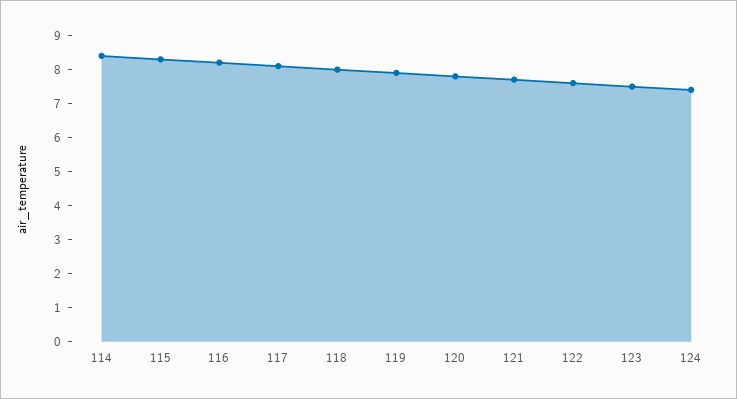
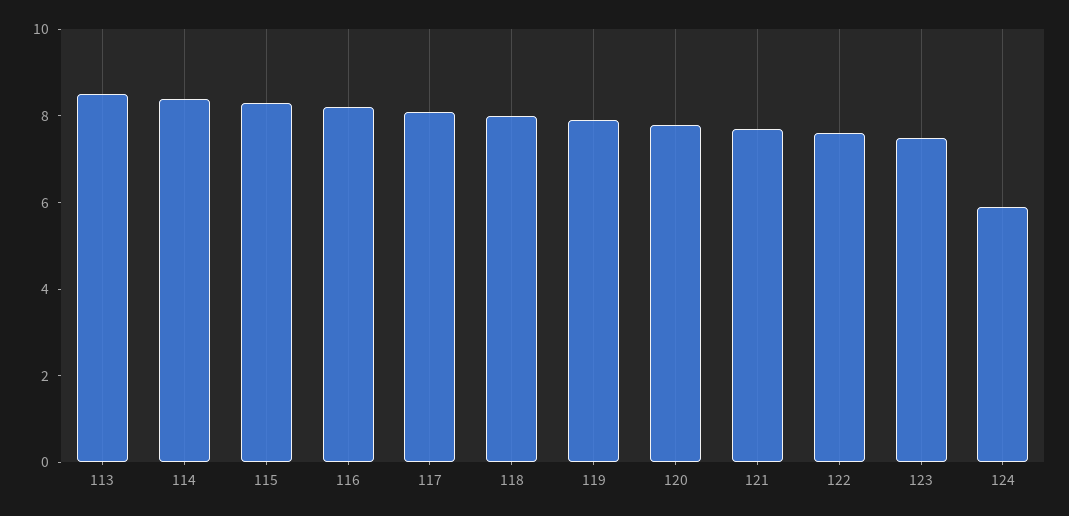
  {
    "114": 8.5,
    "115": 8.5,
    "116": 8,
    "117": 8,
    "118": 8,
    "119": 8,
    "120": 8,
    "121": 7.5,
    "122": 7.5,
    "123": 7.5,
-   "124": 7.5
+   "124": 6,
+   "113": 8.5
  }

